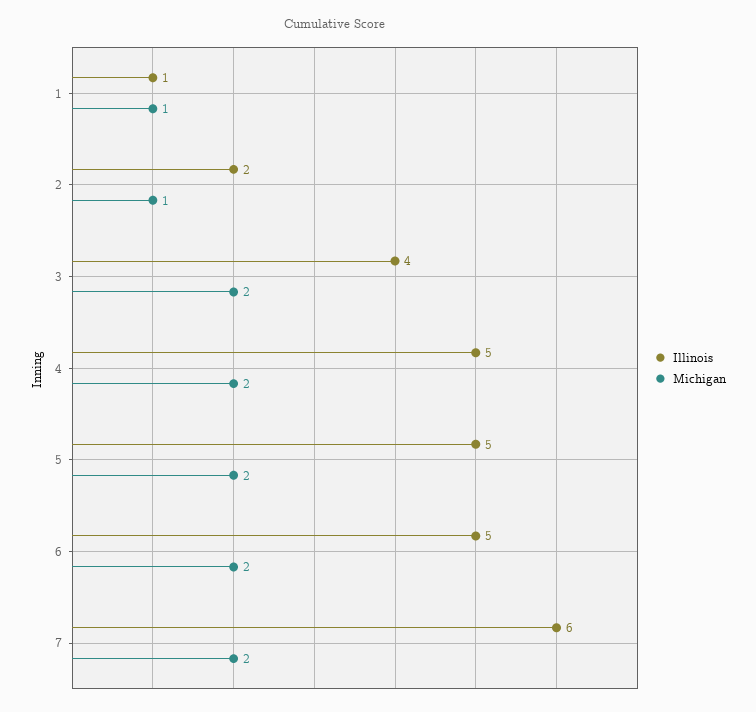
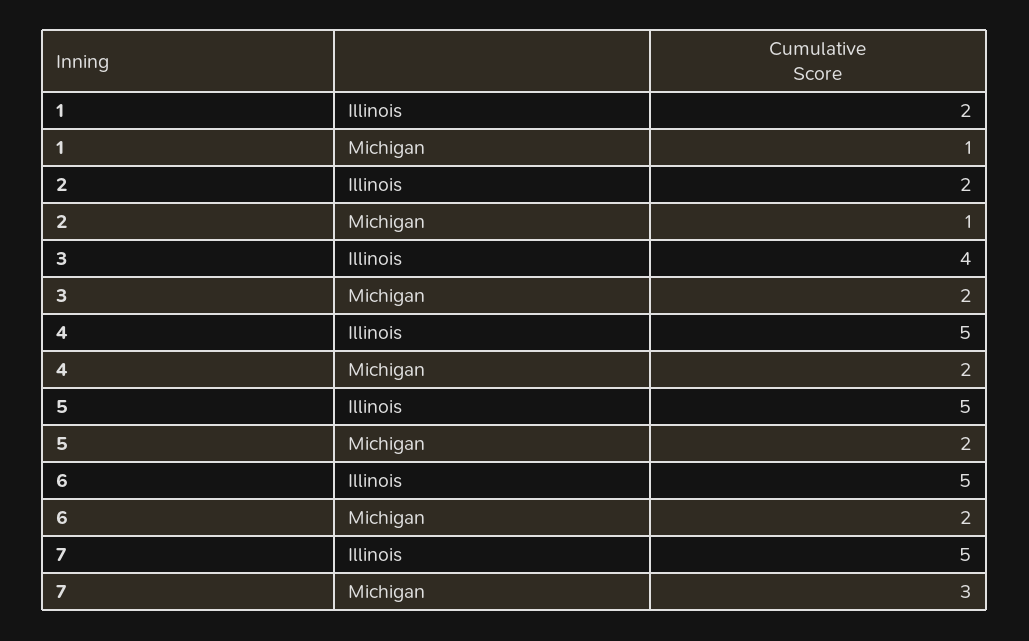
  {
    "Illinois": {
-     "1": 1,
+     "1": 2,
      "2": 2,
      "3": 4,
      "4": 5,
      "5": 5,
      "6": 5,
-     "7": 6
+     "7": 5
    },
    "Michigan": {
      "1": 1,
      "2": 1,
      "3": 2,
      "4": 2,
      "5": 2,
      "6": 2,
-     "7": 2
+     "7": 3
    }
  }

